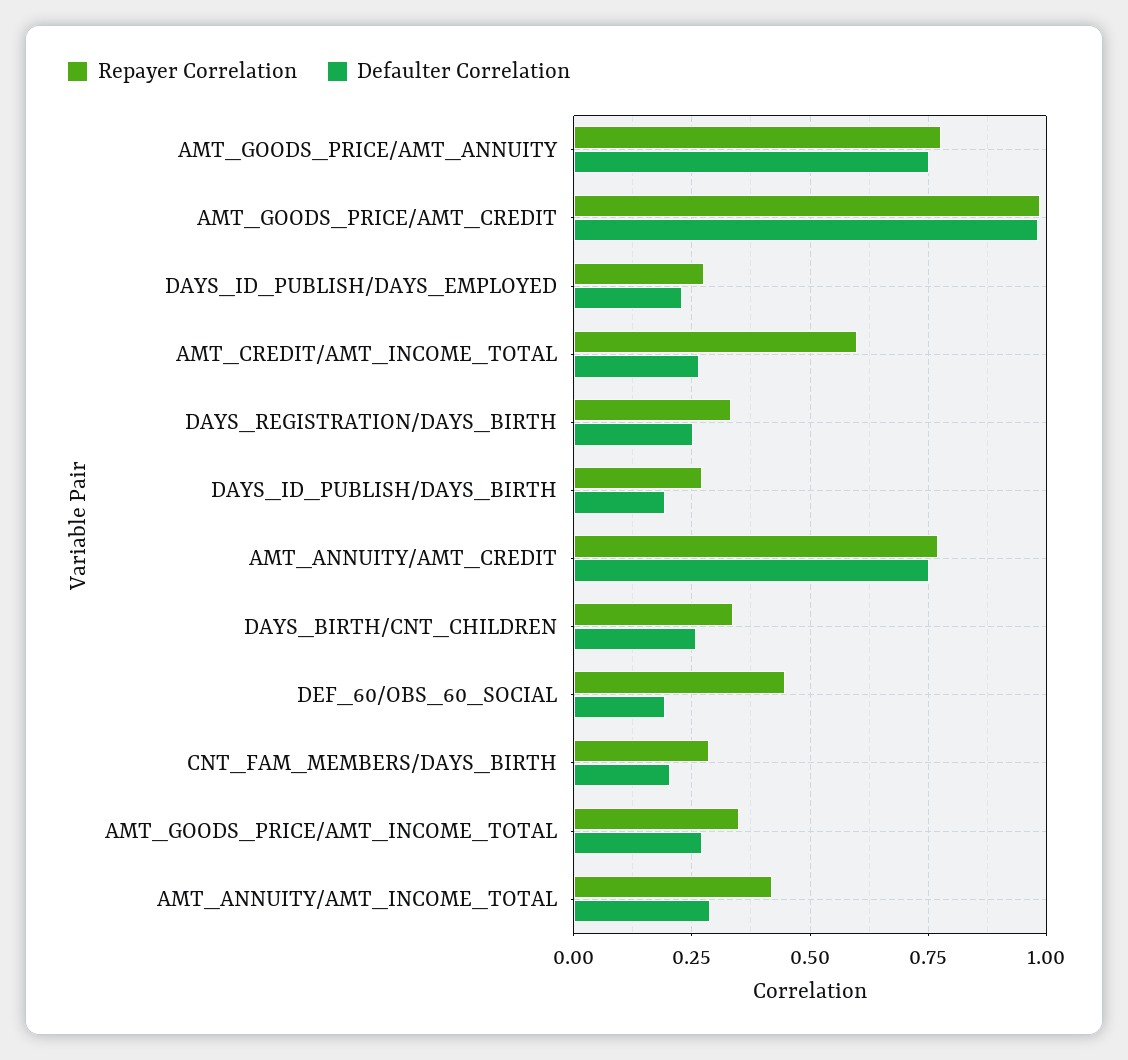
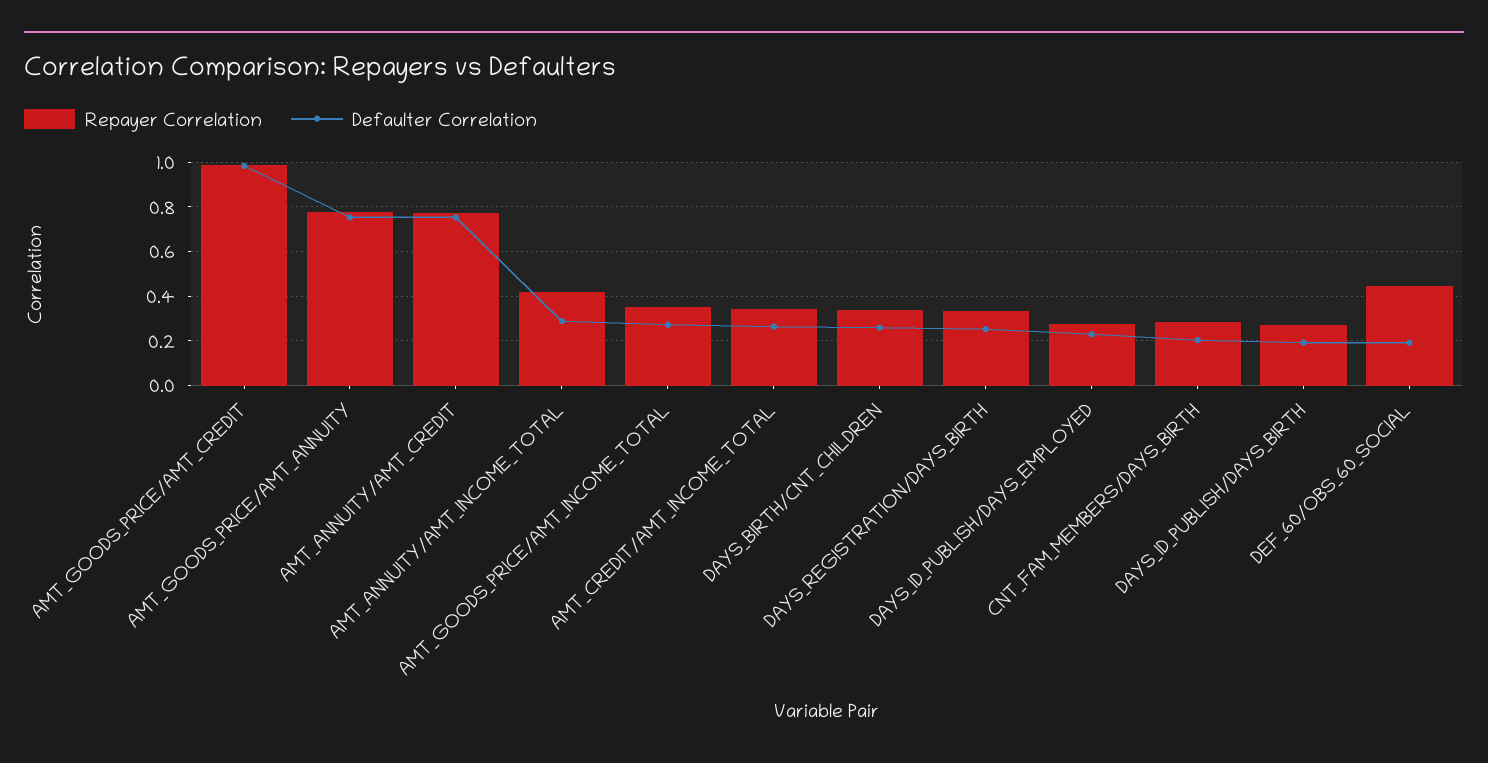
  {
    "Repayer Correlation": {
      "AMT_GOODS_PRICE/AMT_ANNUITY": 0.775,
      "AMT_GOODS_PRICE/AMT_CREDIT": 0.975,
      "DAYS_ID_PUBLISH/DAYS_EMPLOYED": 0.275,
-     "AMT_CREDIT/AMT_INCOME_TOTAL": 0.6,
+     "AMT_CREDIT/AMT_INCOME_TOTAL": 0.35,
      "DAYS_REGISTRATION/DAYS_BIRTH": 0.325,
      "DAYS_ID_PUBLISH/DAYS_BIRTH": 0.275,
      "AMT_ANNUITY/AMT_CREDIT": 0.775,
      "DAYS_BIRTH/CNT_CHILDREN": 0.325,
      "DEF_60/OBS_60_SOCIAL": 0.45,
      "CNT_FAM_MEMBERS/DAYS_BIRTH": 0.275,
      "AMT_GOODS_PRICE/AMT_INCOME_TOTAL": 0.35,
      "AMT_ANNUITY/AMT_INCOME_TOTAL": 0.425
    },
    "Defaulter Correlation": {
      "AMT_GOODS_PRICE/AMT_ANNUITY": 0.75,
      "AMT_GOODS_PRICE/AMT_CREDIT": 0.975,
      "DAYS_ID_PUBLISH/DAYS_EMPLOYED": 0.225,
      "AMT_CREDIT/AMT_INCOME_TOTAL": 0.275,
      "DAYS_REGISTRATION/DAYS_BIRTH": 0.25,
      "DAYS_ID_PUBLISH/DAYS_BIRTH": 0.2,
      "AMT_ANNUITY/AMT_CREDIT": 0.75,
      "DAYS_BIRTH/CNT_CHILDREN": 0.25,
      "DEF_60/OBS_60_SOCIAL": 0.2,
      "CNT_FAM_MEMBERS/DAYS_BIRTH": 0.2,
      "AMT_GOODS_PRICE/AMT_INCOME_TOTAL": 0.275,
      "AMT_ANNUITY/AMT_INCOME_TOTAL": 0.3
    }
  }

